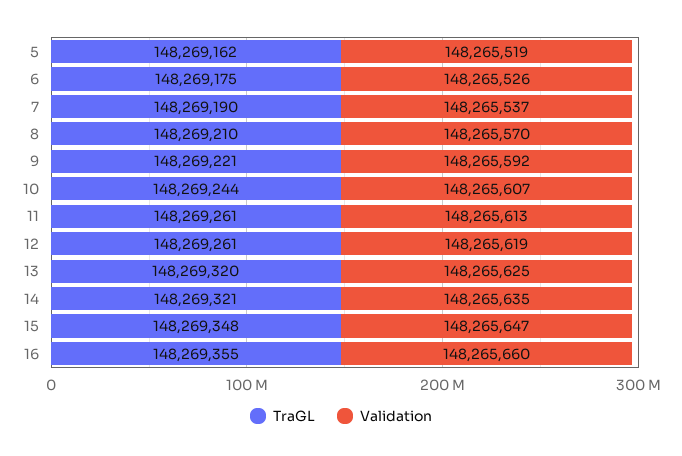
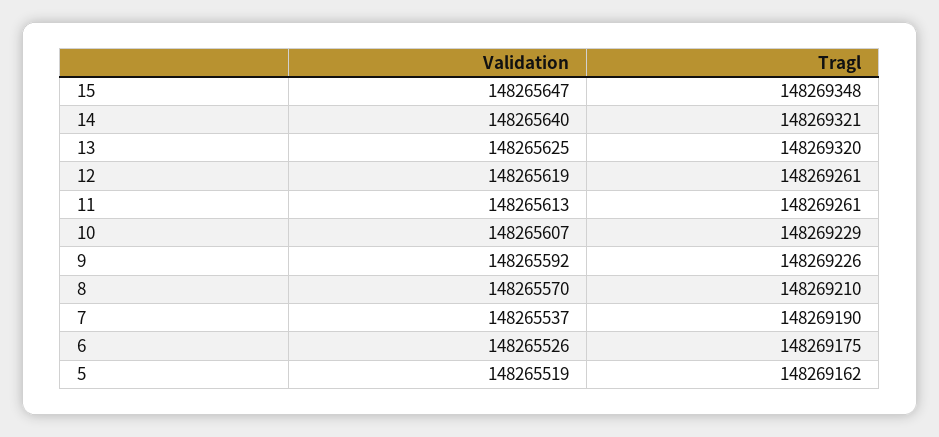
  {
    "TraGL": {
      "5": 148269162,
      "6": 148269175,
      "7": 148269190,
      "8": 148269210,
-     "9": 148269221,
+     "9": 148269226,
-     "10": 148269244,
+     "10": 148269229,
      "11": 148269261,
      "12": 148269261,
      "13": 148269320,
      "14": 148269321,
-     "15": 148269348,
+     "15": 148269348
-     "16": 148269355
    },
    "Validation": {
      "5": 148265519,
      "6": 148265526,
      "7": 148265537,
      "8": 148265570,
      "9": 148265592,
      "10": 148265607,
      "11": 148265613,
      "12": 148265619,
      "13": 148265625,
-     "14": 148265635,
+     "14": 148265640,
-     "15": 148265647,
+     "15": 148265647
-     "16": 148265660
    }
  }

